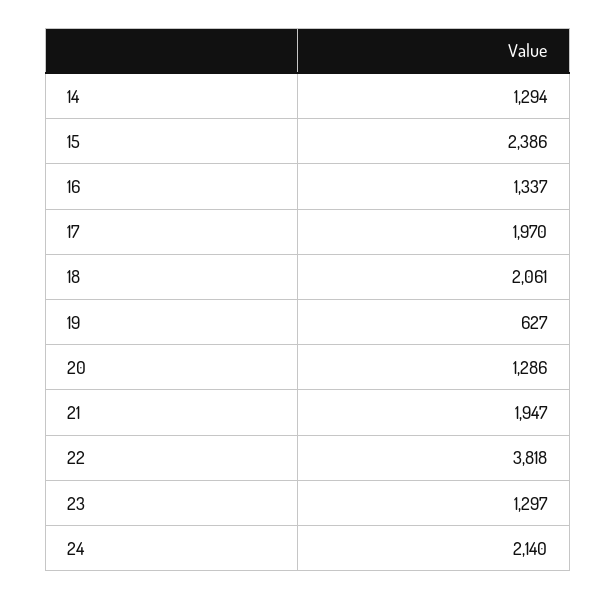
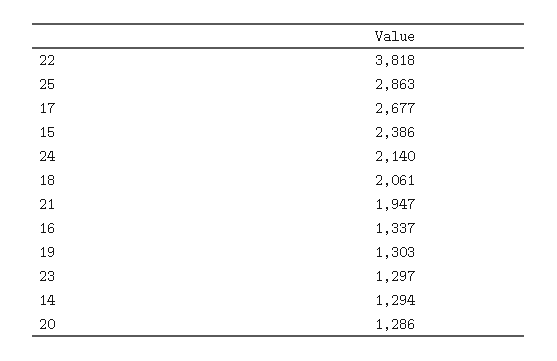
  {
    "14": 1294,
    "15": 2386,
    "16": 1337,
-   "17": 1970,
+   "17": 2677,
    "18": 2061,
-   "19": 627,
+   "19": 1303,
    "20": 1286,
    "21": 1947,
    "22": 3818,
    "23": 1297,
-   "24": 2140
+   "24": 2140,
+   "25": 2863
  }

